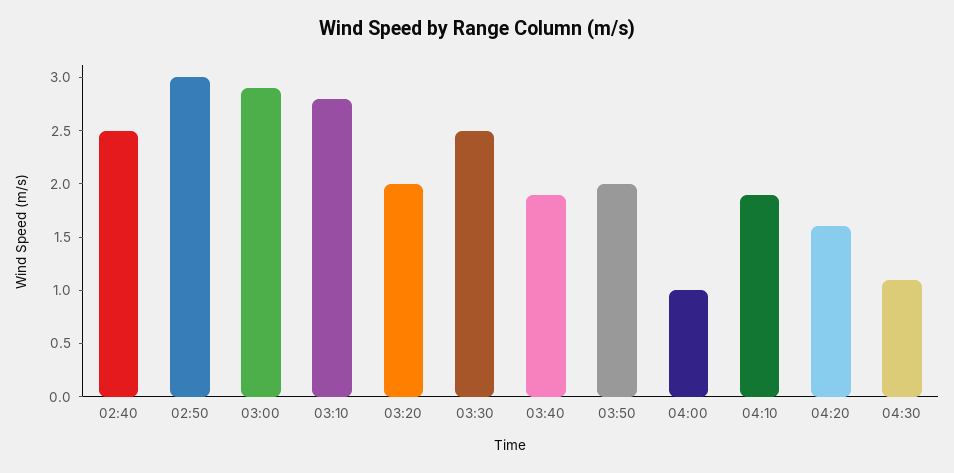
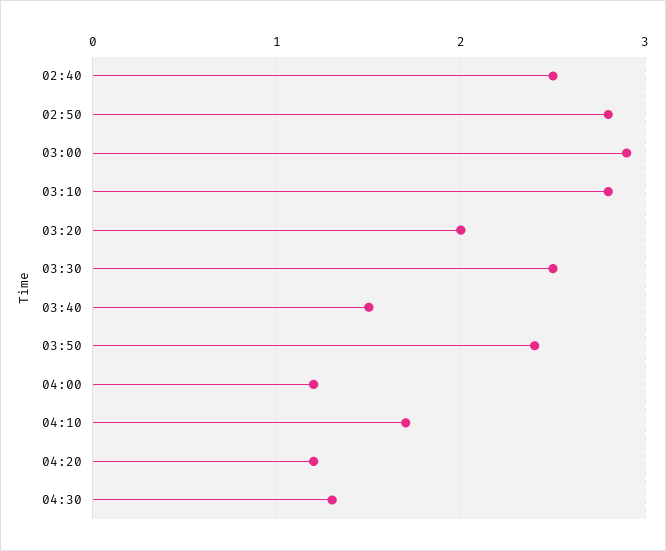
  {
    "02:40": 2.5,
-   "02:50": 3,
+   "02:50": 2.8,
    "03:00": 2.9,
    "03:10": 2.8,
    "03:20": 2,
    "03:30": 2.5,
-   "03:40": 1.9,
+   "03:40": 1.5,
-   "03:50": 2,
+   "03:50": 2.4,
-   "04:00": 1,
+   "04:00": 1.2,
-   "04:10": 1.9,
+   "04:10": 1.7,
-   "04:20": 1.6,
+   "04:20": 1.2,
-   "04:30": 1.1
+   "04:30": 1.3
  }

